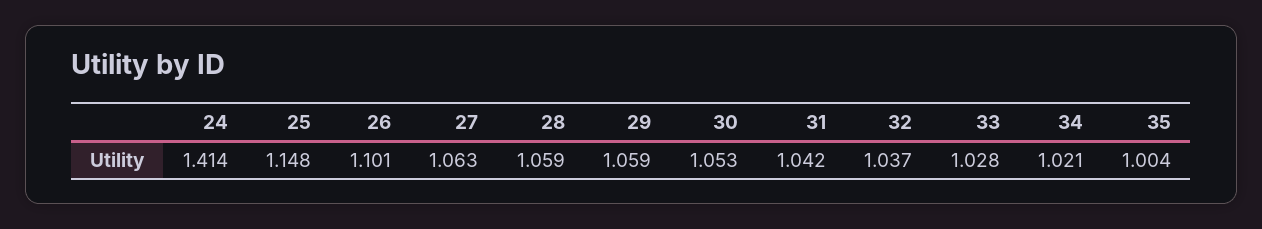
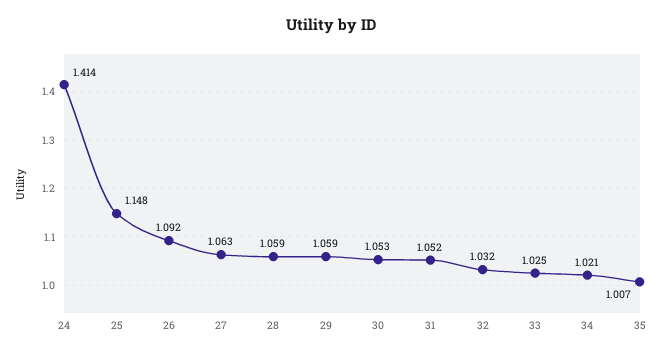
  {
    "24": 1.414,
    "25": 1.148,
-   "26": 1.101,
+   "26": 1.092,
    "27": 1.063,
    "28": 1.059,
    "29": 1.059,
    "30": 1.053,
-   "31": 1.042,
+   "31": 1.052,
-   "32": 1.037,
+   "32": 1.032,
-   "33": 1.028,
+   "33": 1.025,
    "34": 1.021,
-   "35": 1.004
+   "35": 1.007
  }

